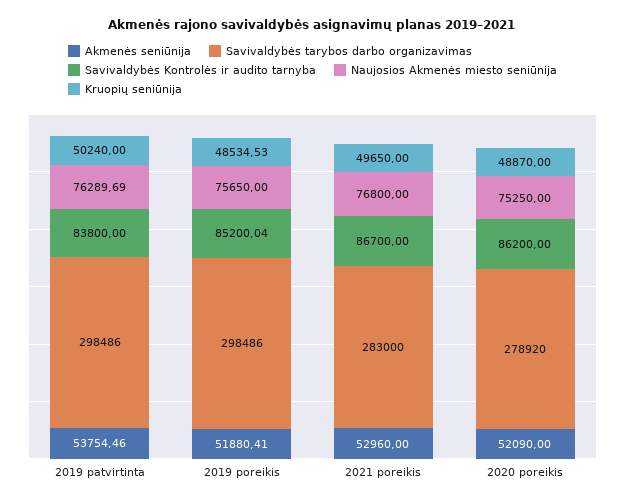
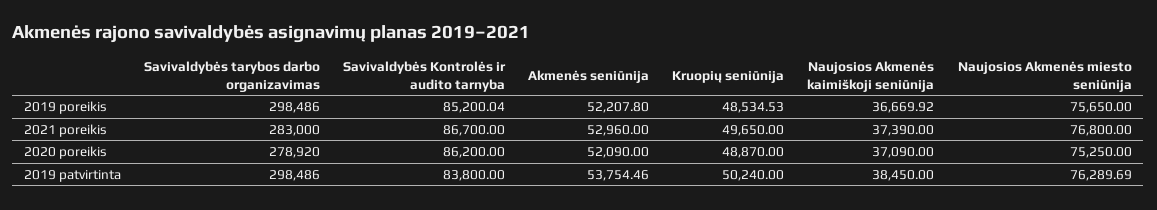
  {
    "Akmenės seniūnija": {
      "2019 patvirtinta": 53754.46,
-     "2019 poreikis": 51880.41,
+     "2019 poreikis": 52207.8,
      "2021 poreikis": 52960,
      "2020 poreikis": 52090
    },
    "Savivaldybės tarybos darbo organizavimas": {
      "2019 patvirtinta": 298486,
      "2019 poreikis": 298486,
      "2021 poreikis": 283000,
      "2020 poreikis": 278920
    },
    "Savivaldybės Kontrolės ir audito tarnyba": {
      "2019 patvirtinta": 83800,
      "2019 poreikis": 85200.04,
      "2021 poreikis": 86700,
      "2020 poreikis": 86200
    },
    "Naujosios Akmenės miesto seniūnija": {
      "2019 patvirtinta": 76289.69,
      "2019 poreikis": 75650,
      "2021 poreikis": 76800,
      "2020 poreikis": 75250
    },
    "Kruopių seniūnija": {
      "2019 patvirtinta": 50240,
      "2019 poreikis": 48534.53,
      "2021 poreikis": 49650,
      "2020 poreikis": 48870
-   }
+   },
+   "Naujosios Akmenės kaimiškoji seniūnija": {
+     "2019 poreikis": 36669.92,
+     "2021 poreikis": 37390,
+     "2020 poreikis": 37090,
+     "2019 patvirtinta": 38450
+   }
  }

